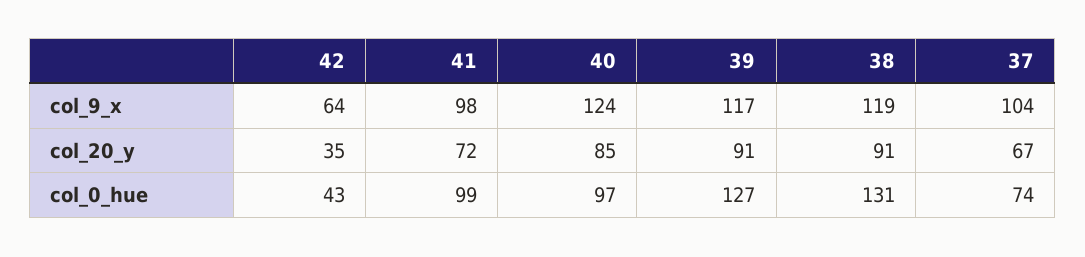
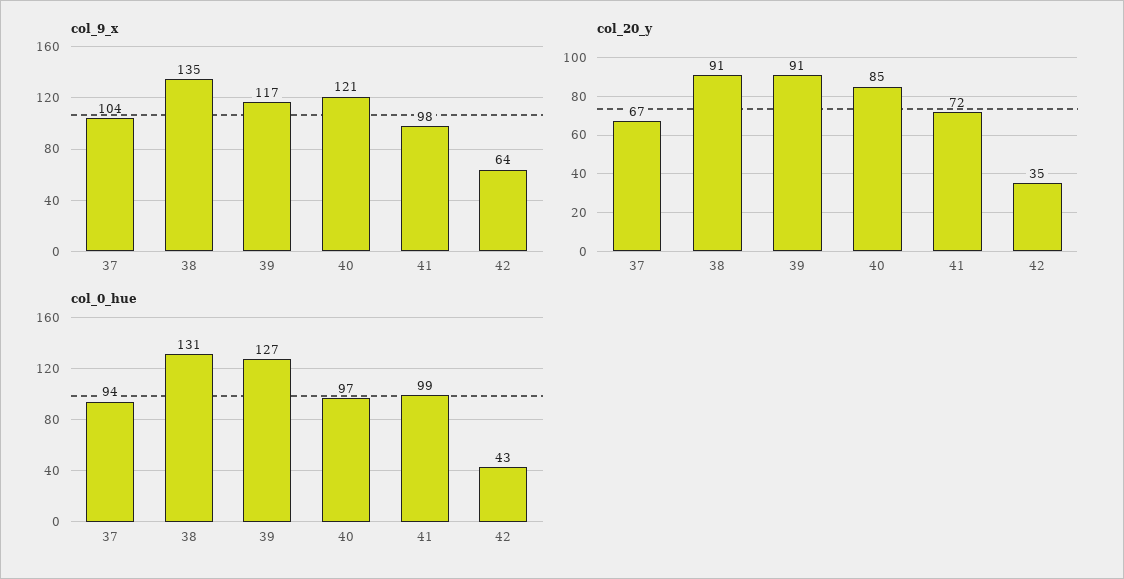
  {
    "col_9_x": {
      "42": 64,
      "41": 98,
-     "40": 124,
+     "40": 121,
      "39": 117,
-     "38": 119,
+     "38": 135,
      "37": 104
    },
    "col_20_y": {
      "42": 35,
      "41": 72,
      "40": 85,
      "39": 91,
      "38": 91,
      "37": 67
    },
    "col_0_hue": {
      "42": 43,
      "41": 99,
      "40": 97,
      "39": 127,
      "38": 131,
-     "37": 74
+     "37": 94
    }
  }

